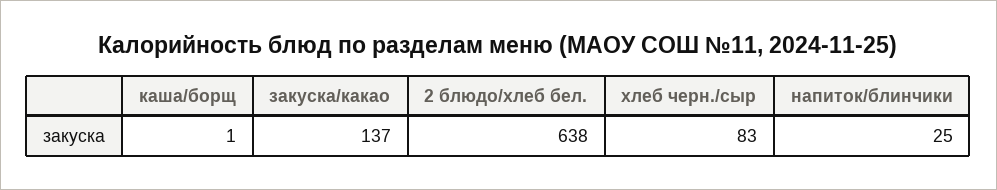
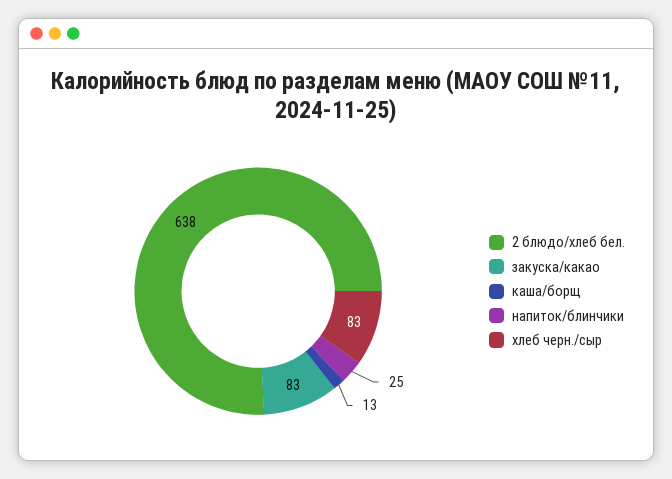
  {
-   "каша/борщ": 1,
+   "каша/борщ": 13,
-   "закуска/какао": 137,
+   "закуска/какао": 83,
    "2 блюдо/хлеб бел.": 638,
    "хлеб черн./сыр": 83,
    "напиток/блинчики": 25
  }

